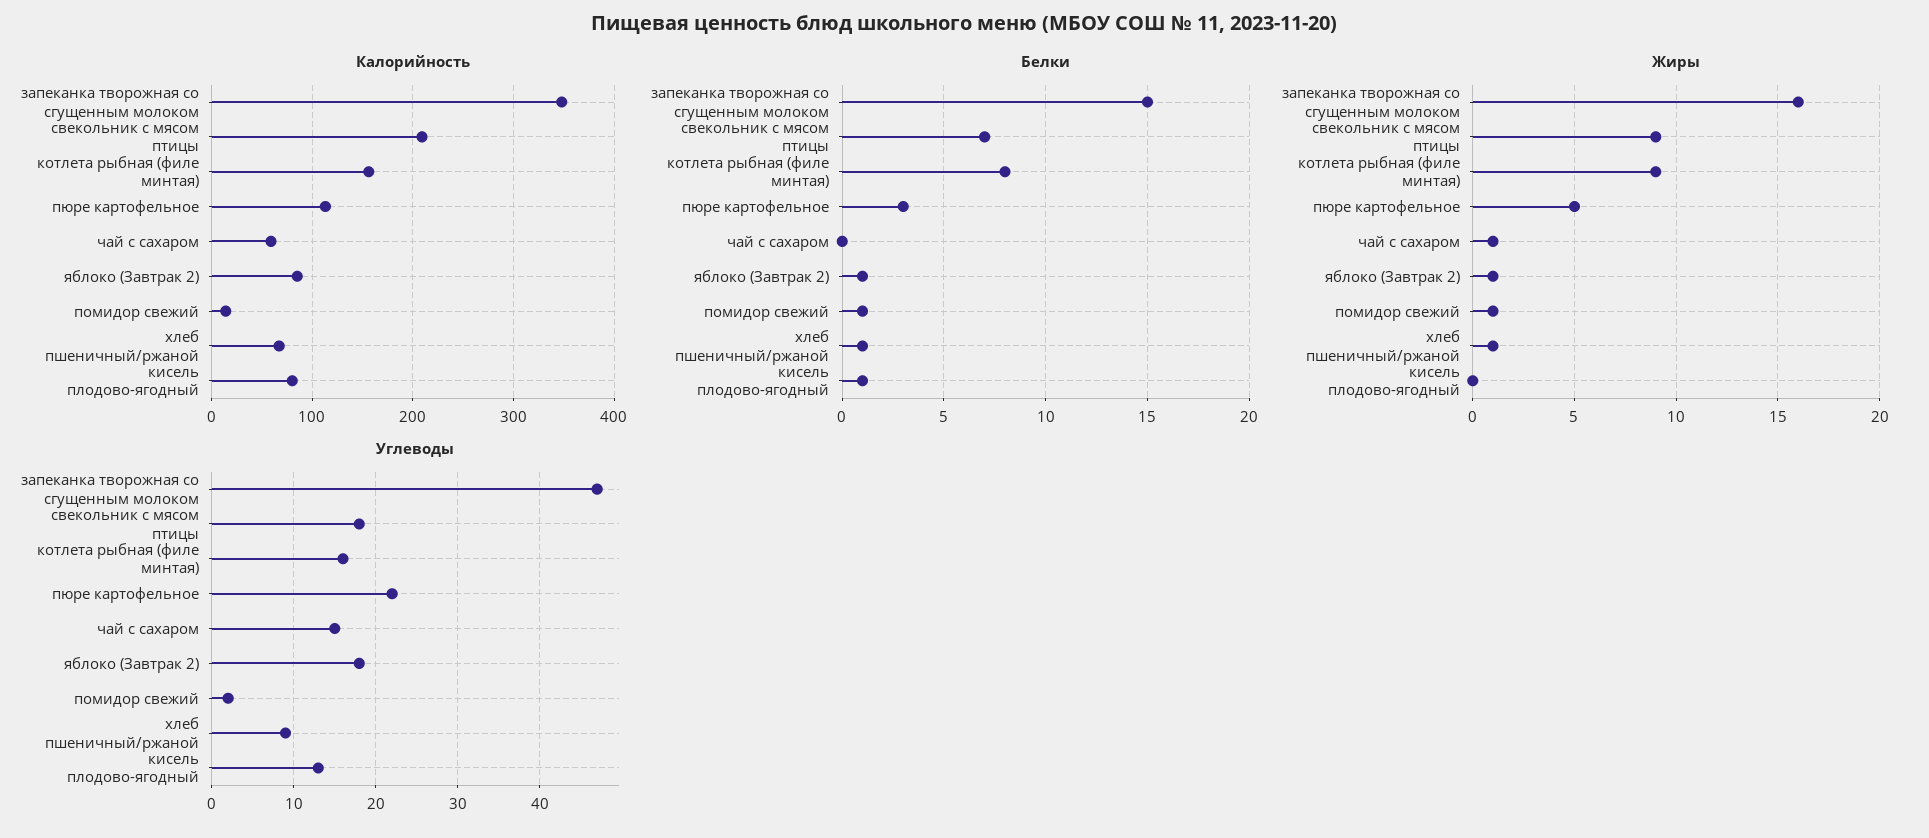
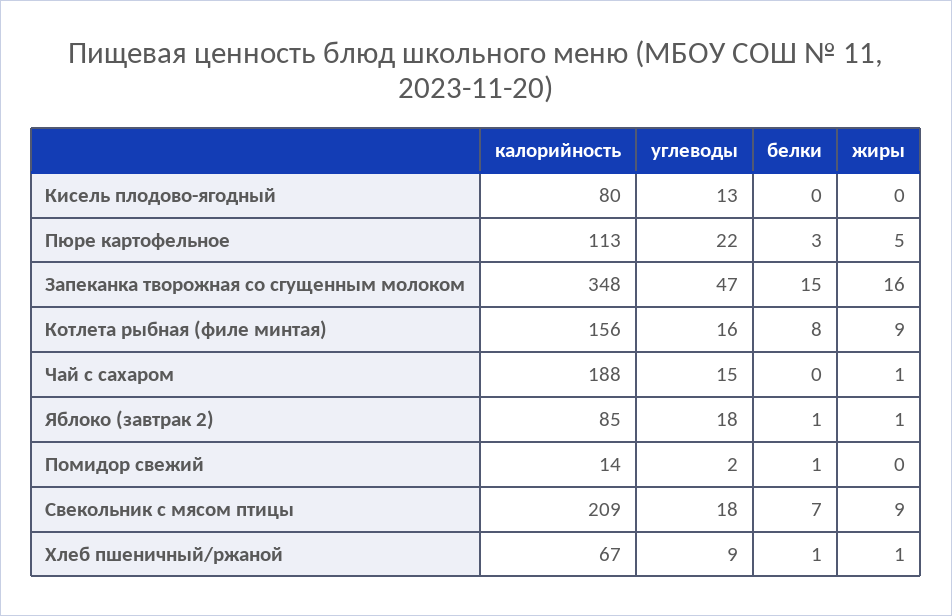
  {
    "Калорийность": {
      "запеканка творожная со сгущенным молоком": 348,
      "свекольник с мясом птицы": 209,
      "котлета рыбная (филе минтая)": 156,
      "пюре картофельное": 113,
-     "чай с сахаром": 60,
+     "чай с сахаром": 188,
      "яблоко (Завтрак 2)": 85,
      "помидор свежий": 14,
      "хлеб пшеничный/ржаной": 67,
      "кисель плодово-ягодный": 80
    },
    "Белки": {
      "запеканка творожная со сгущенным молоком": 15,
      "свекольник с мясом птицы": 7,
      "котлета рыбная (филе минтая)": 8,
      "пюре картофельное": 3,
      "чай с сахаром": 0,
      "яблоко (Завтрак 2)": 1,
      "помидор свежий": 1,
      "хлеб пшеничный/ржаной": 1,
-     "кисель плодово-ягодный": 1
+     "кисель плодово-ягодный": 0
    },
    "Жиры": {
      "запеканка творожная со сгущенным молоком": 16,
      "свекольник с мясом птицы": 9,
      "котлета рыбная (филе минтая)": 9,
      "пюре картофельное": 5,
      "чай с сахаром": 1,
      "яблоко (Завтрак 2)": 1,
-     "помидор свежий": 1,
+     "помидор свежий": 0,
      "хлеб пшеничный/ржаной": 1,
      "кисель плодово-ягодный": 0
    },
    "Углеводы": {
      "запеканка творожная со сгущенным молоком": 47,
      "свекольник с мясом птицы": 18,
      "котлета рыбная (филе минтая)": 16,
      "пюре картофельное": 22,
      "чай с сахаром": 15,
      "яблоко (Завтрак 2)": 18,
      "помидор свежий": 2,
      "хлеб пшеничный/ржаной": 9,
      "кисель плодово-ягодный": 13
    }
  }

